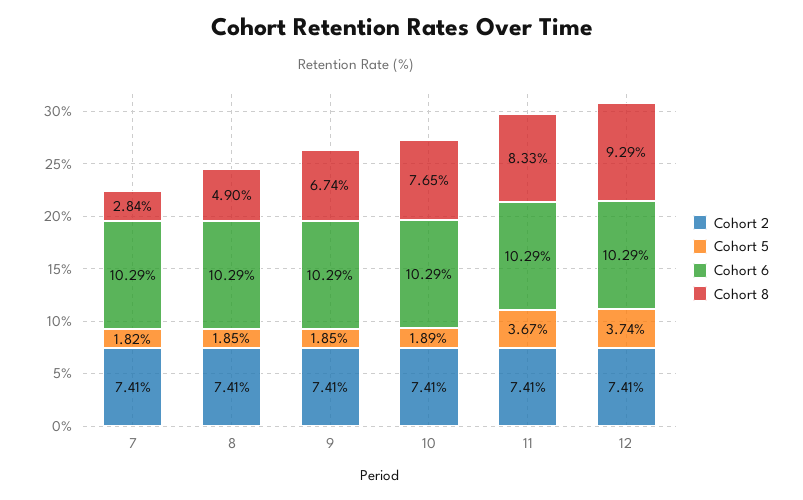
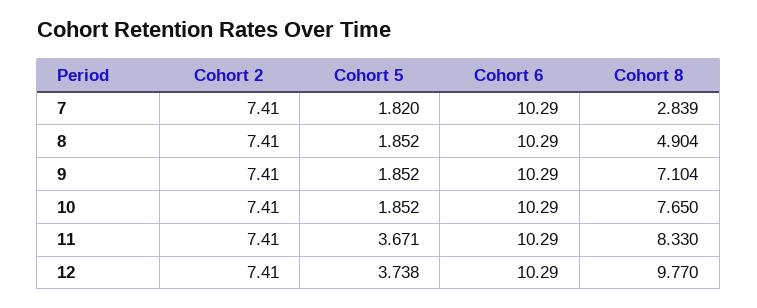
  {
    "Cohort 2": {
      "7": 7.41,
      "8": 7.41,
      "9": 7.41,
      "10": 7.41,
      "11": 7.41,
      "12": 7.41
    },
    "Cohort 5": {
      "7": 1.82,
      "8": 1.852,
      "9": 1.852,
-     "10": 1.89,
+     "10": 1.852,
      "11": 3.671,
      "12": 3.738
    },
    "Cohort 6": {
      "7": 10.29,
      "8": 10.29,
      "9": 10.29,
      "10": 10.29,
      "11": 10.29,
      "12": 10.29
    },
    "Cohort 8": {
      "7": 2.839,
      "8": 4.904,
-     "9": 6.74,
+     "9": 7.104,
      "10": 7.65,
      "11": 8.33,
-     "12": 9.29
+     "12": 9.77
    }
  }

